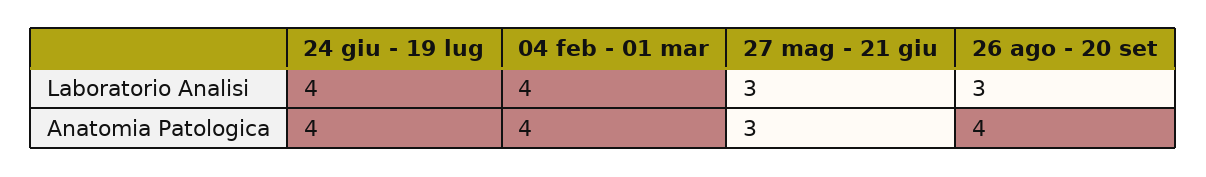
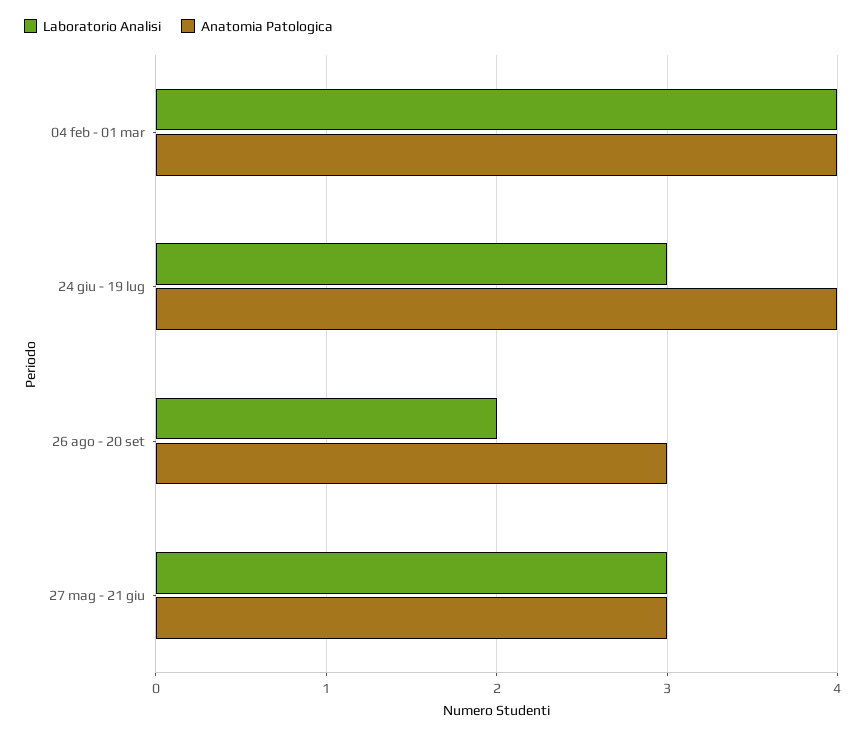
  {
    "Laboratorio Analisi": {
-     "24 giu - 19 lug": 4,
+     "24 giu - 19 lug": 3,
      "04 feb - 01 mar": 4,
      "27 mag - 21 giu": 3,
-     "26 ago - 20 set": 3
+     "26 ago - 20 set": 2
    },
    "Anatomia Patologica": {
      "24 giu - 19 lug": 4,
      "04 feb - 01 mar": 4,
      "27 mag - 21 giu": 3,
-     "26 ago - 20 set": 4
+     "26 ago - 20 set": 3
    }
  }

